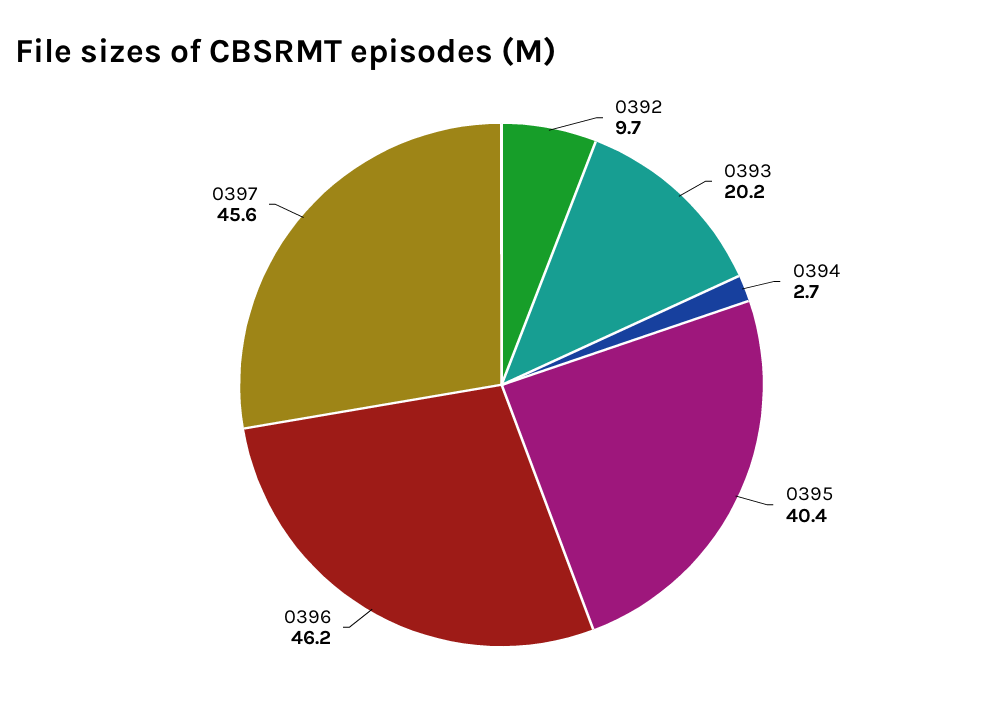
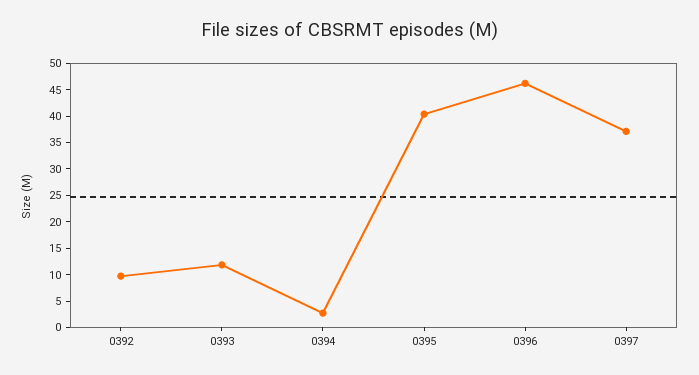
  {
    "0392": 9.7,
-   "0393": 20.2,
+   "0393": 12.5,
    "0394": 2.7,
    "0395": 40.4,
    "0396": 46.2,
-   "0397": 45.6
+   "0397": 37.5
  }

